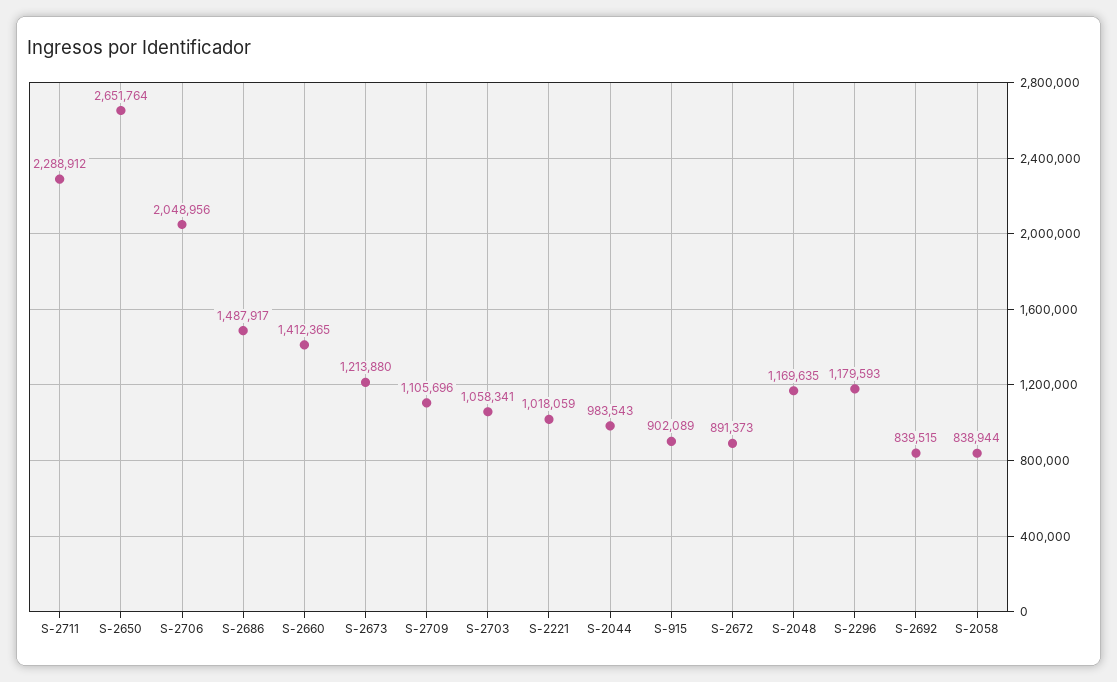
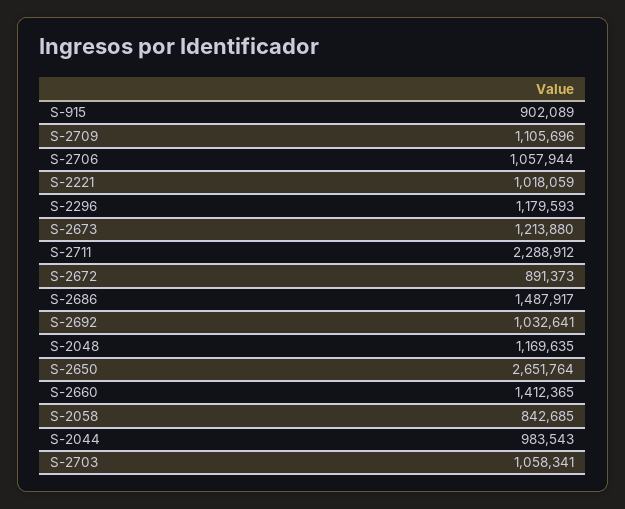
  {
    "S-2711": 2288912,
    "S-2650": 2651764,
-   "S-2706": 2048956,
+   "S-2706": 1057944,
    "S-2686": 1487917,
    "S-2660": 1412365,
    "S-2673": 1213880,
    "S-2709": 1105696,
    "S-2703": 1058341,
    "S-2221": 1018059,
    "S-2044": 983543,
    "S-915": 902089,
    "S-2672": 891373,
    "S-2048": 1169635,
    "S-2296": 1179593,
-   "S-2692": 839515,
+   "S-2692": 1032641,
-   "S-2058": 838944
+   "S-2058": 842685
  }

